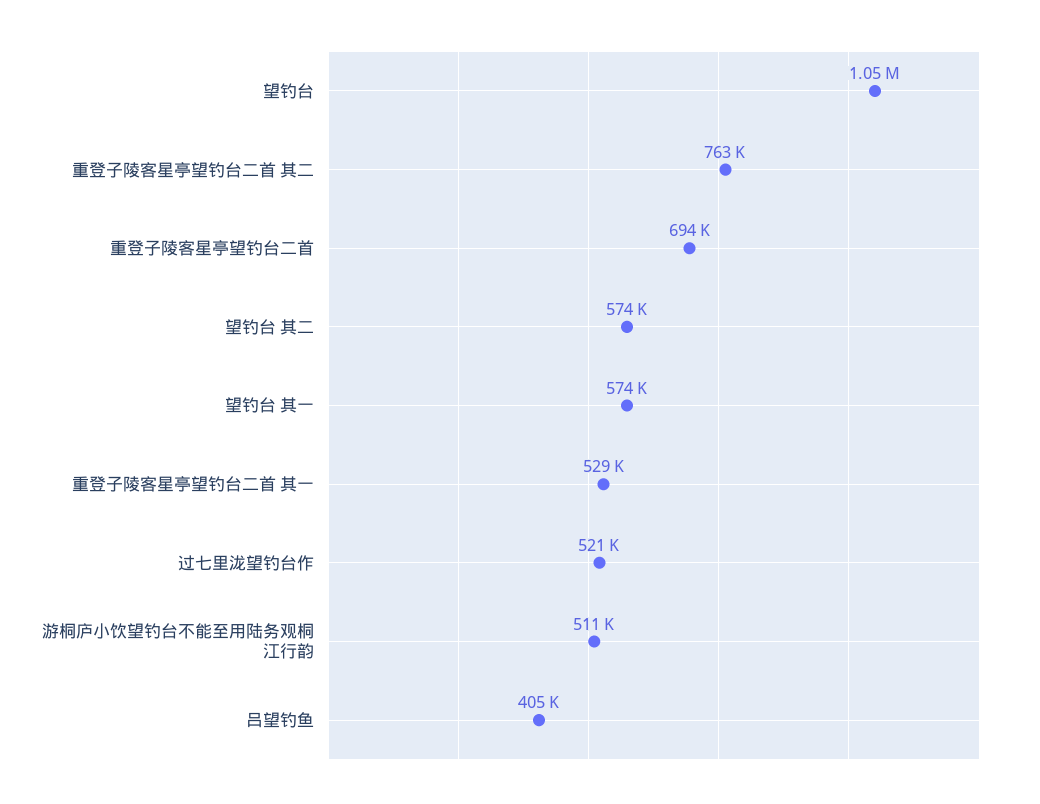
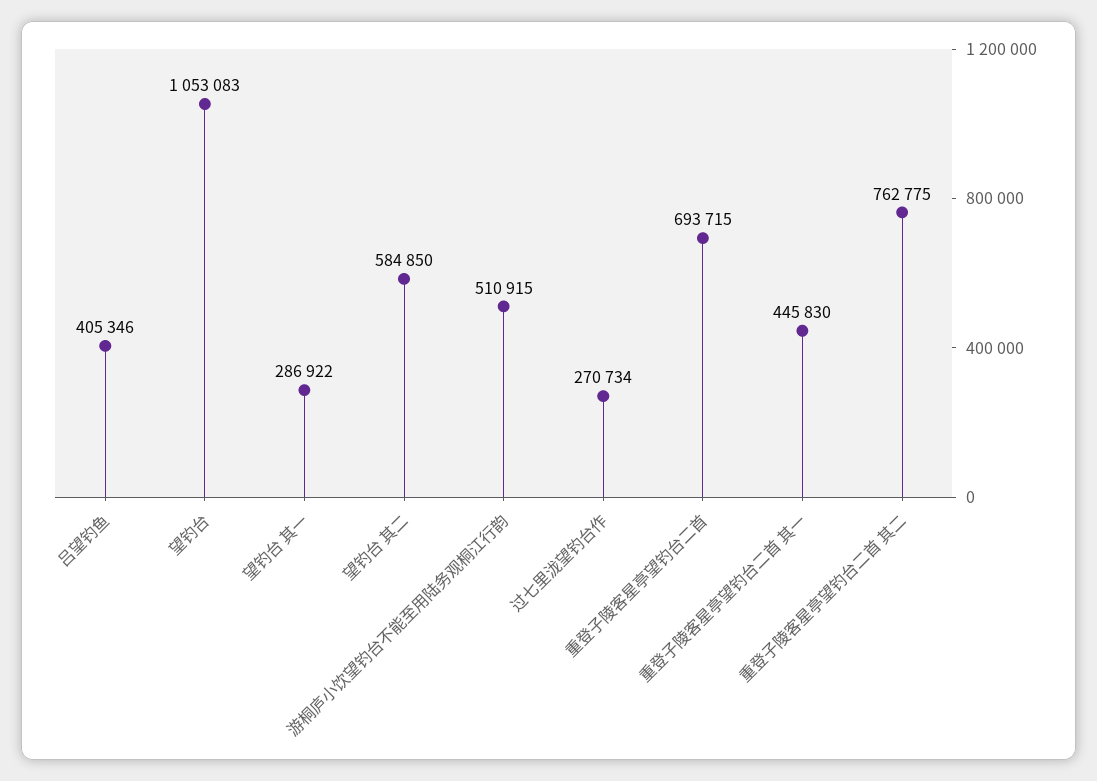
  {
    "望钓台": 1053083,
    "重登子陵客星亭望钓台二首 其二": 762775,
    "重登子陵客星亭望钓台二首": 693715,
-   "望钓台 其二": 574000,
+   "望钓台 其二": 584850,
-   "望钓台 其一": 574000,
+   "望钓台 其一": 286922,
-   "重登子陵客星亭望钓台二首 其一": 529000,
+   "重登子陵客星亭望钓台二首 其一": 445830,
-   "过七里泷望钓台作": 521000,
+   "过七里泷望钓台作": 270734,
    "游桐庐小饮望钓台不能至用陆务观桐江行韵": 510915,
    "吕望钓鱼": 405346
  }

